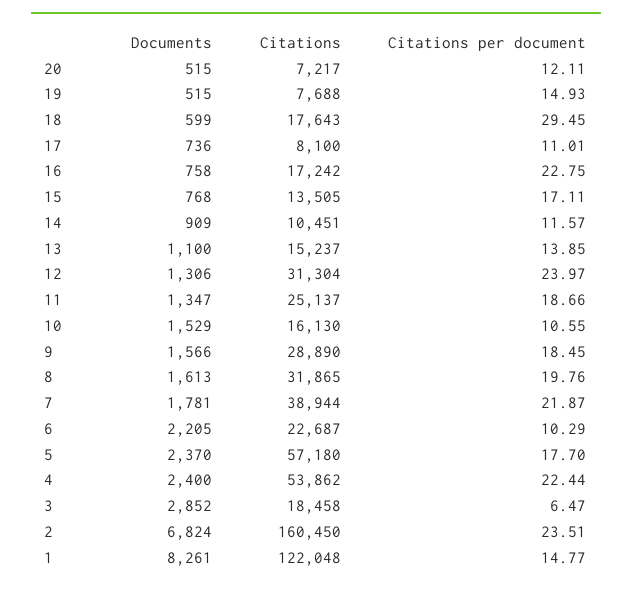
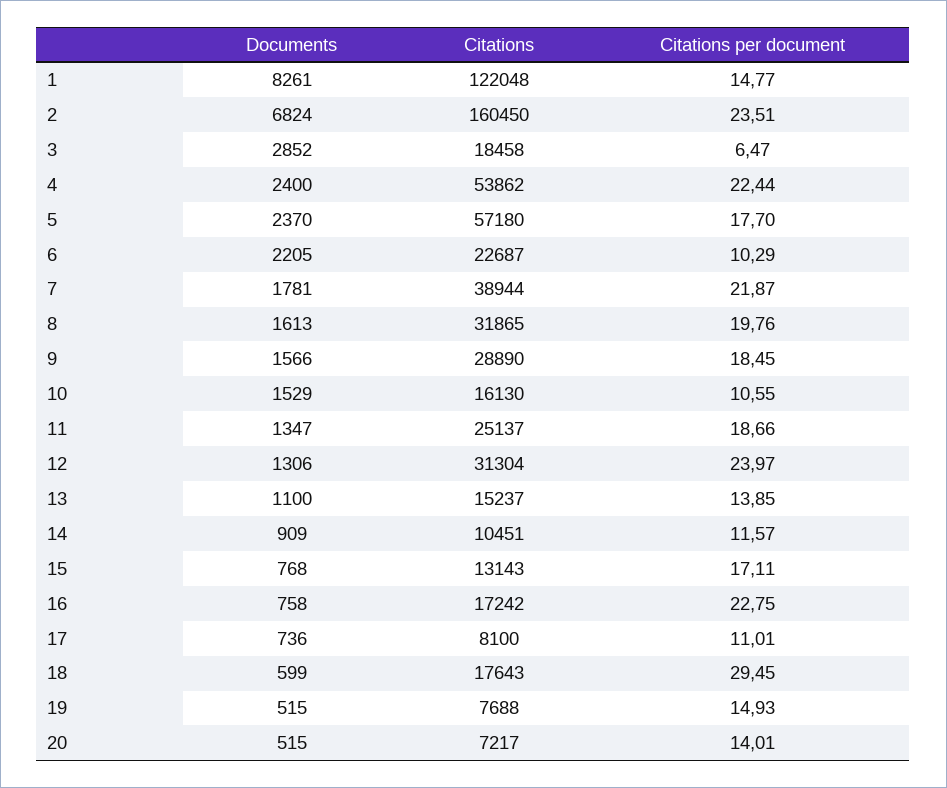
  {
    "Documents": {
      "20": 515,
      "19": 515,
      "18": 599,
      "17": 736,
      "16": 758,
      "15": 768,
      "14": 909,
      "13": 1100,
      "12": 1306,
      "11": 1347,
      "10": 1529,
      "9": 1566,
      "8": 1613,
      "7": 1781,
      "6": 2205,
      "5": 2370,
      "4": 2400,
      "3": 2852,
      "2": 6824,
      "1": 8261
    },
    "Citations": {
      "20": 7217,
      "19": 7688,
      "18": 17643,
      "17": 8100,
      "16": 17242,
-     "15": 13505,
+     "15": 13143,
      "14": 10451,
      "13": 15237,
      "12": 31304,
      "11": 25137,
      "10": 16130,
      "9": 28890,
      "8": 31865,
      "7": 38944,
      "6": 22687,
      "5": 57180,
      "4": 53862,
      "3": 18458,
      "2": 160450,
      "1": 122048
    },
    "Citations per document": {
-     "20": 12.11,
+     "20": 14.01,
      "19": 14.93,
      "18": 29.45,
      "17": 11.01,
      "16": 22.75,
      "15": 17.11,
      "14": 11.57,
      "13": 13.85,
      "12": 23.97,
      "11": 18.66,
      "10": 10.55,
      "9": 18.45,
      "8": 19.76,
      "7": 21.87,
      "6": 10.29,
      "5": 17.7,
      "4": 22.44,
      "3": 6.47,
      "2": 23.51,
      "1": 14.77
    }
  }

